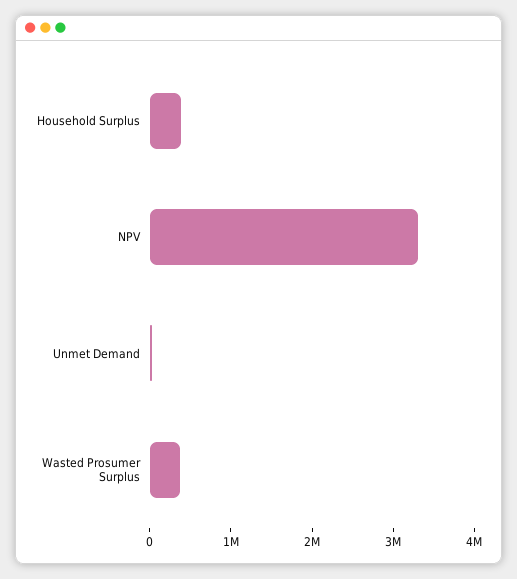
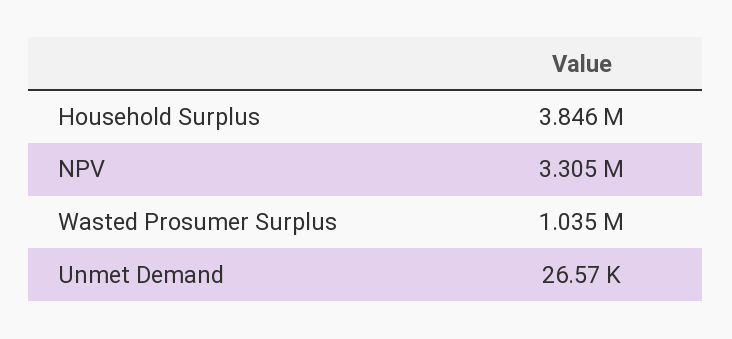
  {
-   "Household Surplus": 400000,
+   "Household Surplus": 3846000,
    "NPV": 3305000,
    "Unmet Demand": 26570,
-   "Wasted Prosumer Surplus": 400000
+   "Wasted Prosumer Surplus": 1035000
  }

